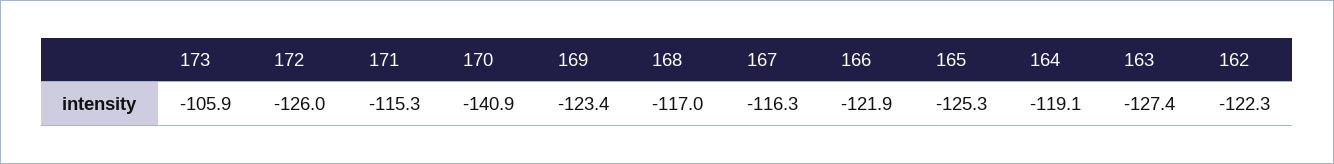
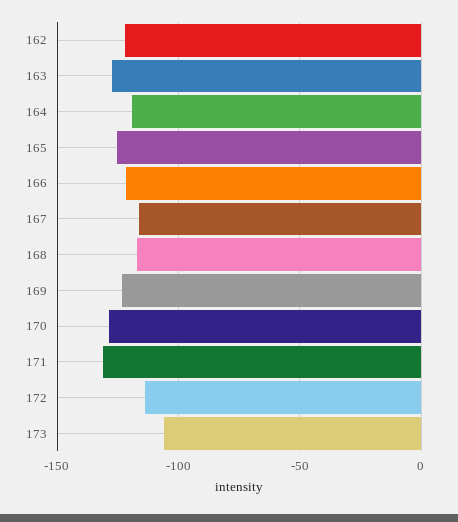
  {
    "173": -105.9,
-   "172": -126,
+   "172": -115,
-   "171": -115.3,
+   "171": -130,
-   "170": -140.9,
+   "170": -130,
    "169": -123.4,
    "168": -117,
    "167": -116.3,
    "166": -121.9,
    "165": -125.3,
    "164": -119.1,
    "163": -127.4,
    "162": -122.3
  }

